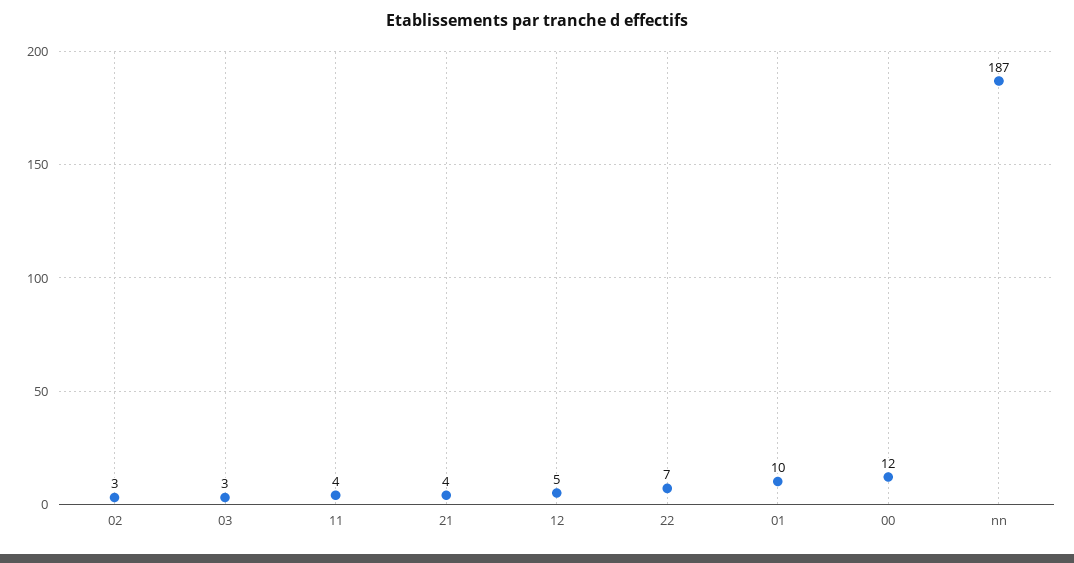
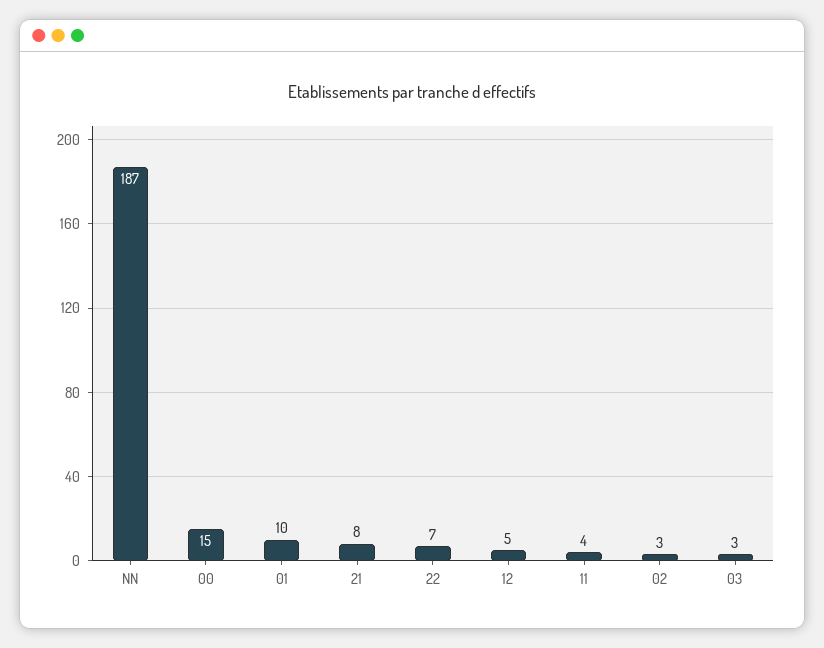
  {
    "02": 3,
    "03": 3,
    "11": 4,
-   "21": 4,
+   "21": 8,
    "12": 5,
    "22": 7,
    "01": 10,
-   "00": 12,
+   "00": 15,
    "nn": 187
  }

